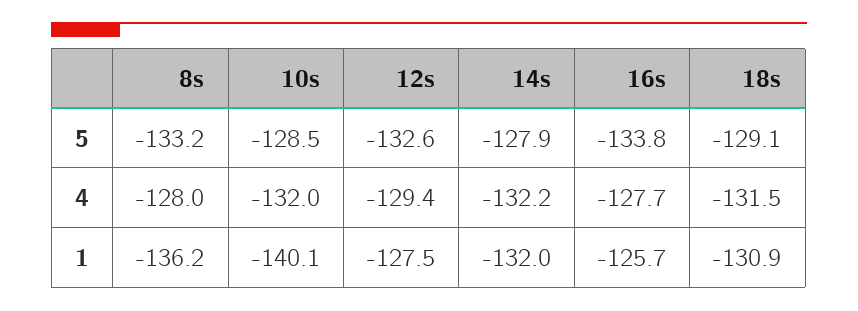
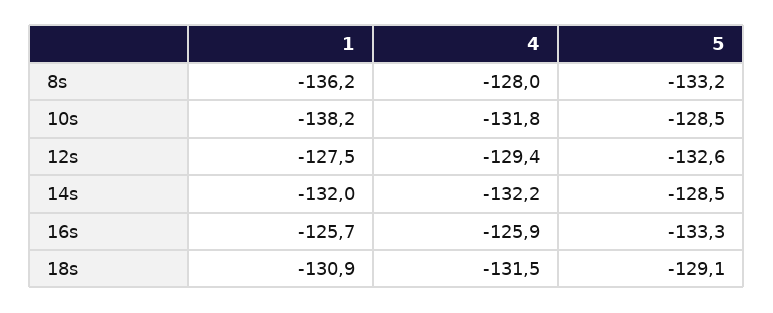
  {
    "8s": {
      "5": -133.2,
      "4": -128,
      "1": -136.2
    },
    "10s": {
      "5": -128.5,
-     "4": -132,
+     "4": -131.8,
-     "1": -140.1
+     "1": -138.2
    },
    "12s": {
      "5": -132.6,
      "4": -129.4,
      "1": -127.5
    },
    "14s": {
-     "5": -127.9,
+     "5": -128.5,
      "4": -132.2,
      "1": -132
    },
    "16s": {
-     "5": -133.8,
+     "5": -133.3,
-     "4": -127.7,
+     "4": -125.9,
      "1": -125.7
    },
    "18s": {
      "5": -129.1,
      "4": -131.5,
      "1": -130.9
    }
  }

